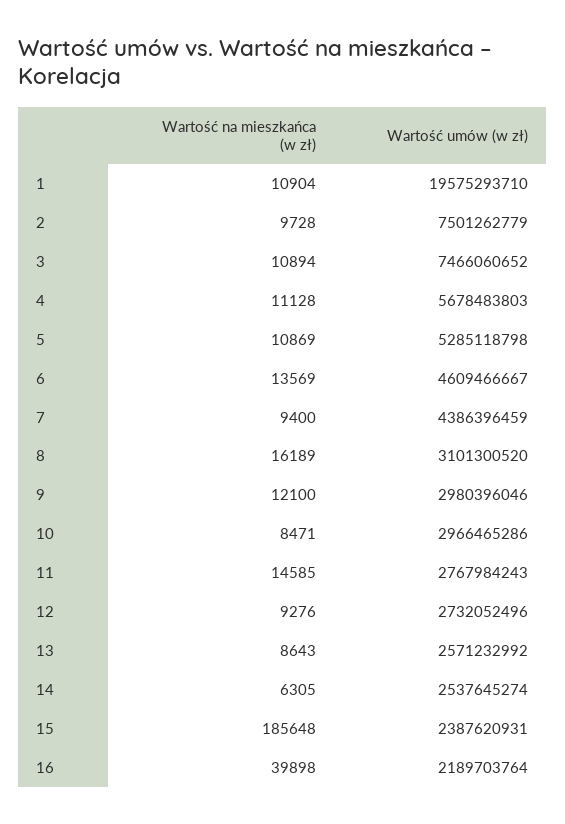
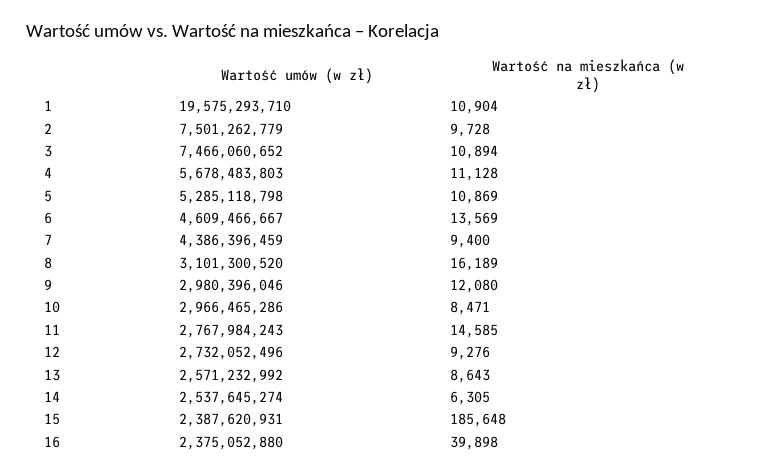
  {
    "Wartość na mieszkańca (w zł)": {
      "1": 10904,
      "2": 9728,
      "3": 10894,
      "4": 11128,
      "5": 10869,
      "6": 13569,
      "7": 9400,
      "8": 16189,
-     "9": 12100,
+     "9": 12080,
      "10": 8471,
      "11": 14585,
      "12": 9276,
      "13": 8643,
      "14": 6305,
      "15": 185648,
      "16": 39898
    },
    "Wartość umów (w zł)": {
      "1": 19575293710,
      "2": 7501262779,
      "3": 7466060652,
      "4": 5678483803,
      "5": 5285118798,
      "6": 4609466667,
      "7": 4386396459,
      "8": 3101300520,
      "9": 2980396046,
      "10": 2966465286,
      "11": 2767984243,
      "12": 2732052496,
      "13": 2571232992,
      "14": 2537645274,
      "15": 2387620931,
-     "16": 2189703764
+     "16": 2375052880
    }
  }

